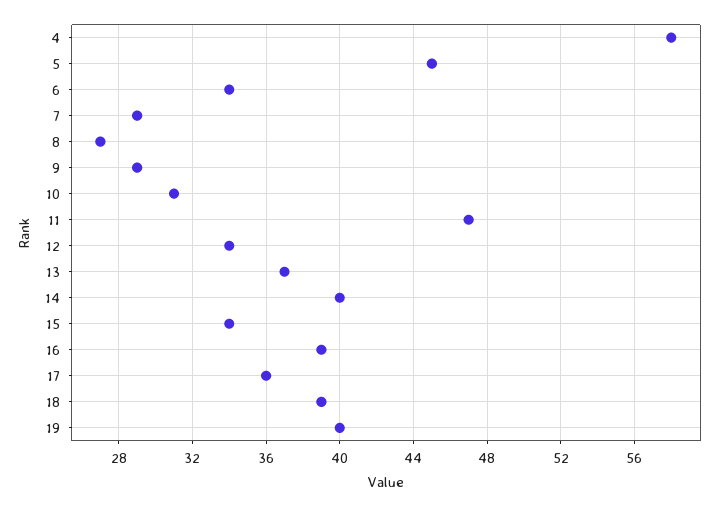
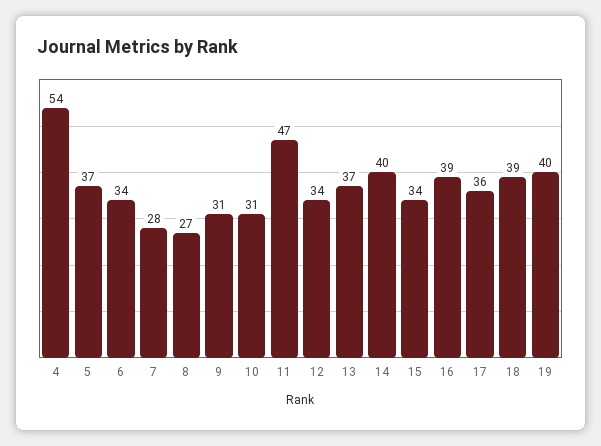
  {
-   "4": 58,
+   "4": 54,
-   "5": 45,
+   "5": 37,
    "6": 34,
-   "7": 29,
+   "7": 28,
    "8": 27,
-   "9": 29,
+   "9": 31,
    "10": 31,
    "11": 47,
    "12": 34,
    "13": 37,
    "14": 40,
    "15": 34,
    "16": 39,
    "17": 36,
    "18": 39,
    "19": 40
  }

